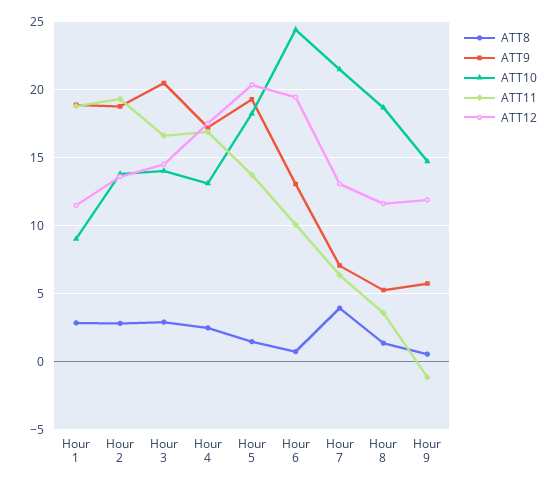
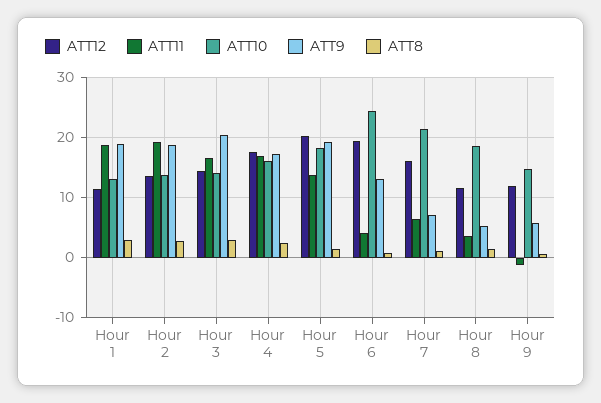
  {
    "ATT8": {
      "Hour 1": 3,
      "Hour 2": 3,
      "Hour 3": 3,
      "Hour 4": 2.5,
      "Hour 5": 1.5,
      "Hour 6": 0.5,
-     "Hour 7": 4,
+     "Hour 7": 1,
      "Hour 8": 1.5,
      "Hour 9": 0.5
    },
    "ATT9": {
      "Hour 1": 19,
      "Hour 2": 19,
      "Hour 3": 20.5,
      "Hour 4": 17,
      "Hour 5": 19.5,
      "Hour 6": 13,
      "Hour 7": 7,
      "Hour 8": 5.5,
      "Hour 9": 5.5
    },
    "ATT10": {
-     "Hour 1": 9,
+     "Hour 1": 13,
      "Hour 2": 14,
      "Hour 3": 14,
-     "Hour 4": 13,
+     "Hour 4": 16,
      "Hour 5": 18,
      "Hour 6": 24.5,
      "Hour 7": 21.5,
      "Hour 8": 18.5,
      "Hour 9": 14.5
    },
    "ATT11": {
      "Hour 1": 19,
      "Hour 2": 19.5,
      "Hour 3": 16.5,
      "Hour 4": 17,
      "Hour 5": 13.5,
-     "Hour 6": 10,
+     "Hour 6": 4,
      "Hour 7": 6.5,
      "Hour 8": 3.5,
      "Hour 9": -1
    },
    "ATT12": {
      "Hour 1": 11.5,
      "Hour 2": 13.5,
      "Hour 3": 14.5,
      "Hour 4": 17.5,
      "Hour 5": 20.5,
      "Hour 6": 19.5,
-     "Hour 7": 13,
+     "Hour 7": 16,
      "Hour 8": 11.5,
      "Hour 9": 12
    }
  }

